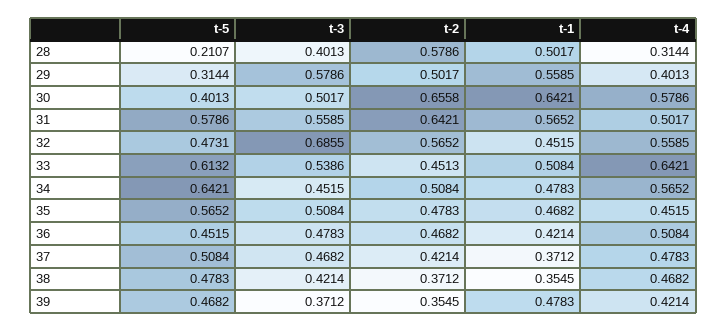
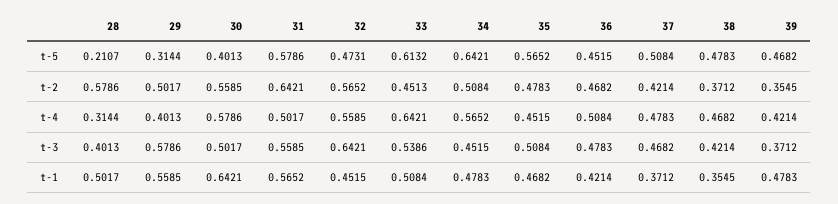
  {
    "t-5": {
      "28": 0.2107,
      "29": 0.3144,
      "30": 0.4013,
      "31": 0.5786,
      "32": 0.4731,
      "33": 0.6132,
      "34": 0.6421,
      "35": 0.5652,
      "36": 0.4515,
      "37": 0.5084,
      "38": 0.4783,
      "39": 0.4682
    },
    "t-3": {
      "28": 0.4013,
      "29": 0.5786,
      "30": 0.5017,
      "31": 0.5585,
-     "32": 0.6855,
+     "32": 0.6421,
      "33": 0.5386,
      "34": 0.4515,
      "35": 0.5084,
      "36": 0.4783,
      "37": 0.4682,
      "38": 0.4214,
      "39": 0.3712
    },
    "t-2": {
      "28": 0.5786,
      "29": 0.5017,
-     "30": 0.6558,
+     "30": 0.5585,
      "31": 0.6421,
      "32": 0.5652,
      "33": 0.4513,
      "34": 0.5084,
      "35": 0.4783,
      "36": 0.4682,
      "37": 0.4214,
      "38": 0.3712,
      "39": 0.3545
    },
    "t-1": {
      "28": 0.5017,
      "29": 0.5585,
      "30": 0.6421,
      "31": 0.5652,
      "32": 0.4515,
      "33": 0.5084,
      "34": 0.4783,
      "35": 0.4682,
      "36": 0.4214,
      "37": 0.3712,
      "38": 0.3545,
      "39": 0.4783
    },
    "t-4": {
      "28": 0.3144,
      "29": 0.4013,
      "30": 0.5786,
      "31": 0.5017,
      "32": 0.5585,
      "33": 0.6421,
      "34": 0.5652,
      "35": 0.4515,
      "36": 0.5084,
      "37": 0.4783,
      "38": 0.4682,
      "39": 0.4214
    }
  }

